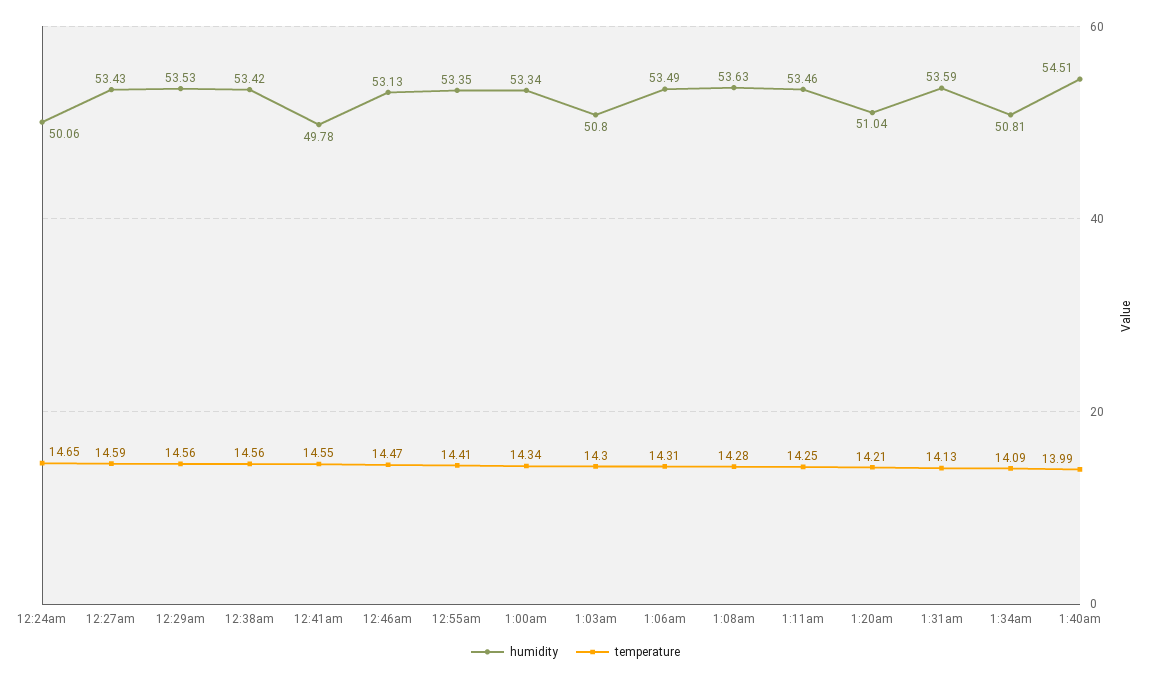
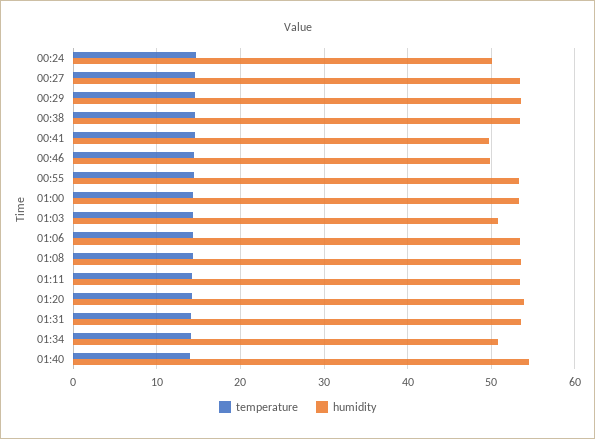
  {
    "humidity": {
      "12:24am": 50.06,
      "12:27am": 53.43,
      "12:29am": 53.53,
      "12:38am": 53.42,
      "12:41am": 49.78,
-     "12:46am": 53.13,
+     "12:46am": 50,
      "12:55am": 53.35,
      "1:00am": 53.34,
      "1:03am": 50.8,
      "1:06am": 53.49,
      "1:08am": 53.63,
      "1:11am": 53.46,
-     "1:20am": 51.04,
+     "1:20am": 54,
      "1:31am": 53.59,
      "1:34am": 50.81,
      "1:40am": 54.51
    },
    "temperature": {
      "12:24am": 14.65,
      "12:27am": 14.59,
      "12:29am": 14.56,
      "12:38am": 14.56,
      "12:41am": 14.55,
      "12:46am": 14.47,
      "12:55am": 14.41,
      "1:00am": 14.34,
      "1:03am": 14.3,
      "1:06am": 14.31,
      "1:08am": 14.28,
      "1:11am": 14.25,
      "1:20am": 14.21,
      "1:31am": 14.13,
      "1:34am": 14.09,
      "1:40am": 13.99
    }
  }

